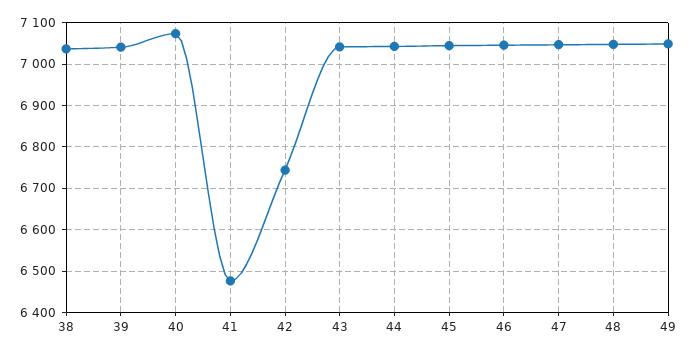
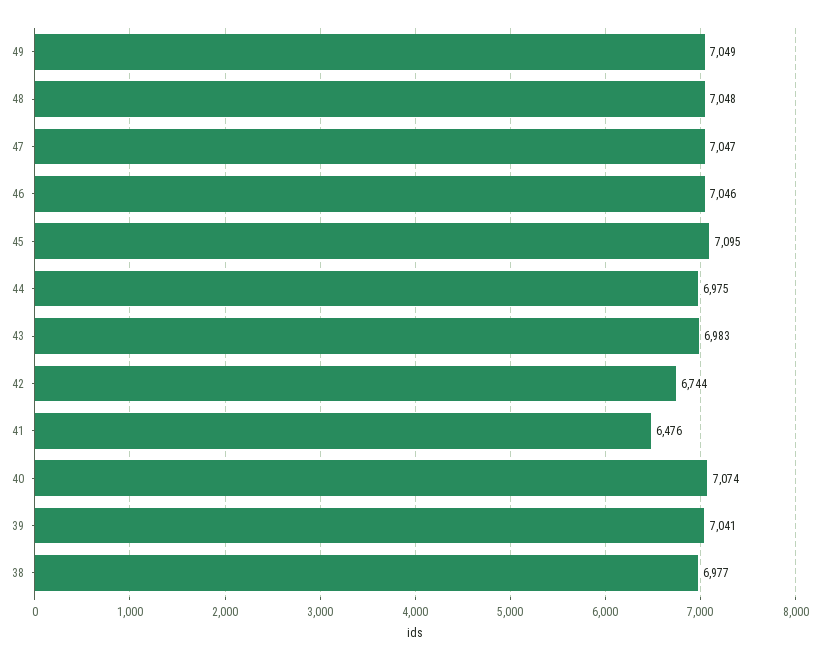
  {
-   "38": 7040,
+   "38": 6977,
    "39": 7041,
    "40": 7074,
    "41": 6476,
    "42": 6744,
-   "43": 7040,
+   "43": 6983,
-   "44": 7040,
+   "44": 6975,
-   "45": 7040,
+   "45": 7095,
    "46": 7046,
    "47": 7047,
    "48": 7048,
    "49": 7049
  }

